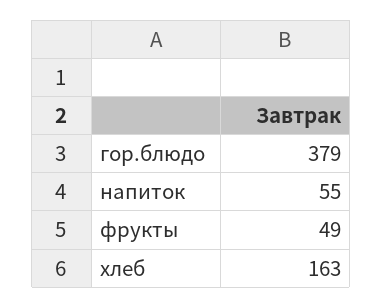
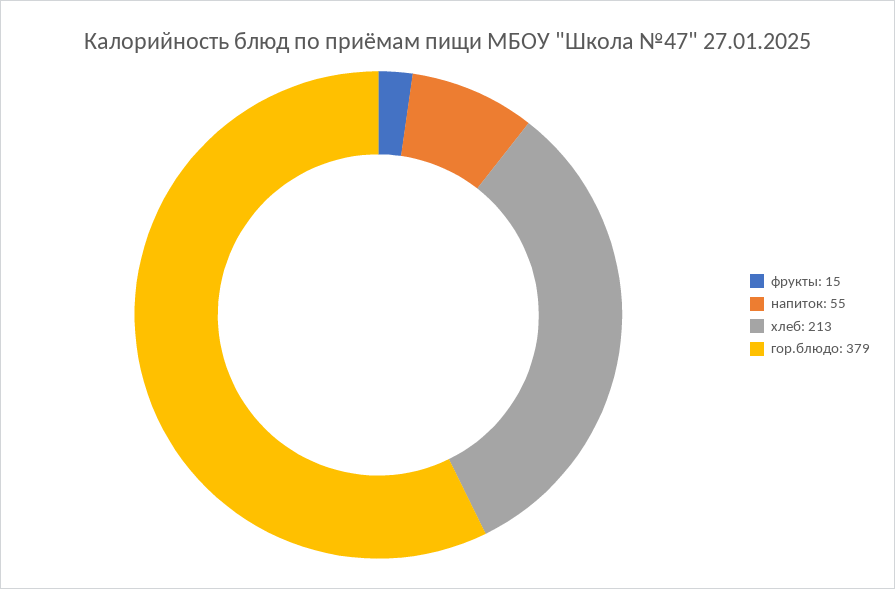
  {
    "гор.блюдо": 379,
    "напиток": 55,
-   "фрукты": 49,
+   "фрукты": 15,
-   "хлеб": 163
+   "хлеб": 213
  }

